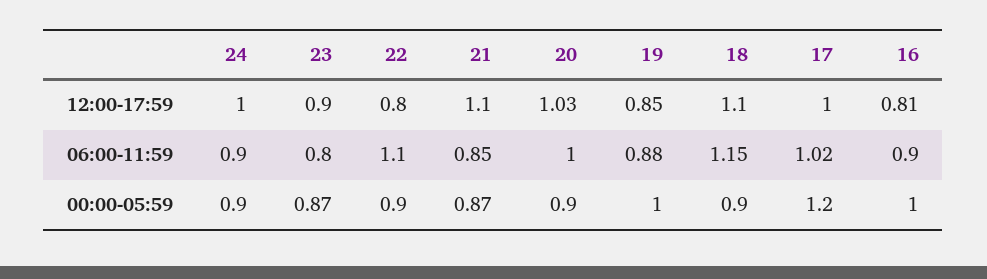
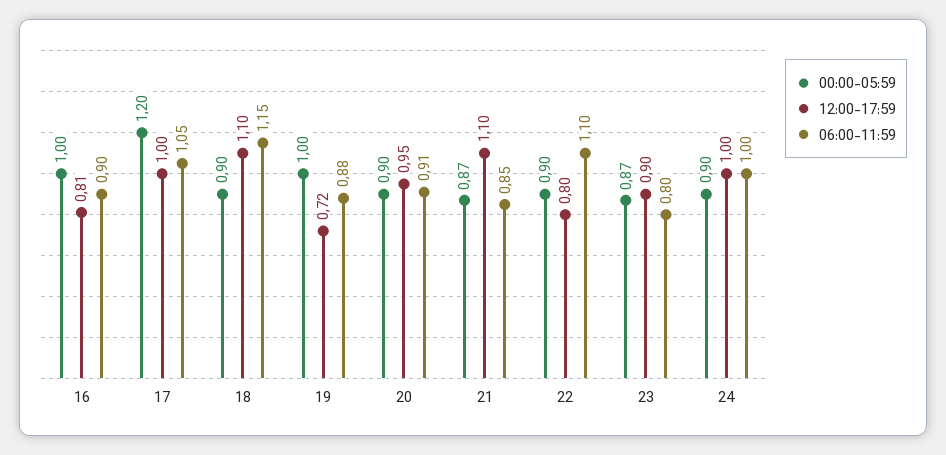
  {
    "12:00-17:59": {
      "24": 1,
      "23": 0.9,
      "22": 0.8,
      "21": 1.1,
-     "20": 1.03,
+     "20": 0.95,
-     "19": 0.85,
+     "19": 0.72,
      "18": 1.1,
      "17": 1,
      "16": 0.81
    },
    "06:00-11:59": {
-     "24": 0.9,
+     "24": 1,
      "23": 0.8,
      "22": 1.1,
      "21": 0.85,
-     "20": 1,
+     "20": 0.91,
      "19": 0.88,
      "18": 1.15,
-     "17": 1.02,
+     "17": 1.05,
      "16": 0.9
    },
    "00:00-05:59": {
      "24": 0.9,
      "23": 0.87,
      "22": 0.9,
      "21": 0.87,
      "20": 0.9,
      "19": 1,
      "18": 0.9,
      "17": 1.2,
      "16": 1
    }
  }

